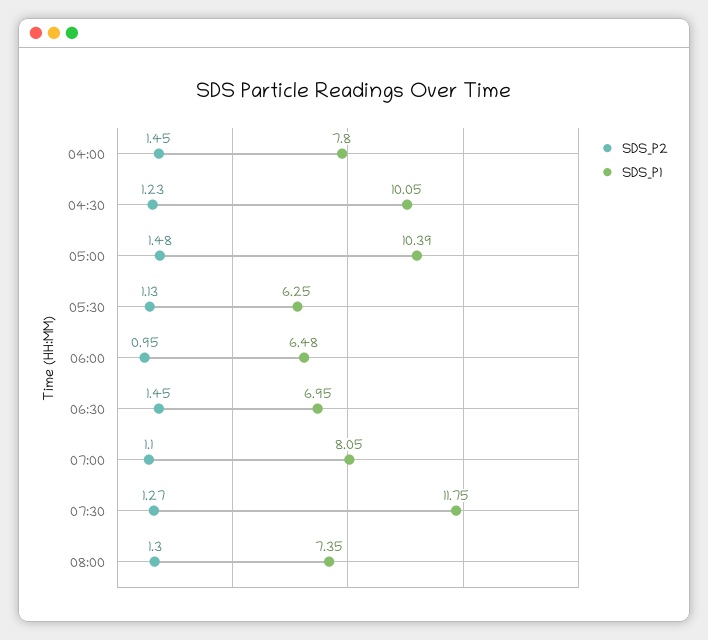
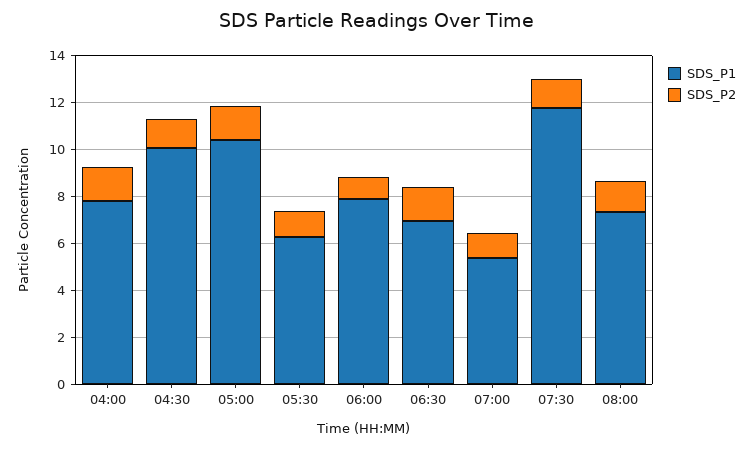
  {
    "SDS_P2": {
      "04:00": 1.45,
      "04:30": 1.23,
      "05:00": 1.48,
      "05:30": 1.13,
      "06:00": 0.95,
      "06:30": 1.45,
      "07:00": 1.1,
      "07:30": 1.27,
      "08:00": 1.3
    },
    "SDS_P1": {
      "04:00": 7.8,
      "04:30": 10.05,
      "05:00": 10.39,
      "05:30": 6.25,
-     "06:00": 6.48,
+     "06:00": 8,
      "06:30": 6.95,
-     "07:00": 8.05,
+     "07:00": 5.5,
      "07:30": 11.75,
      "08:00": 7.35
    }
  }

